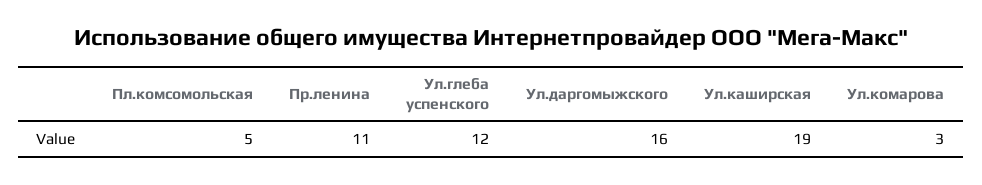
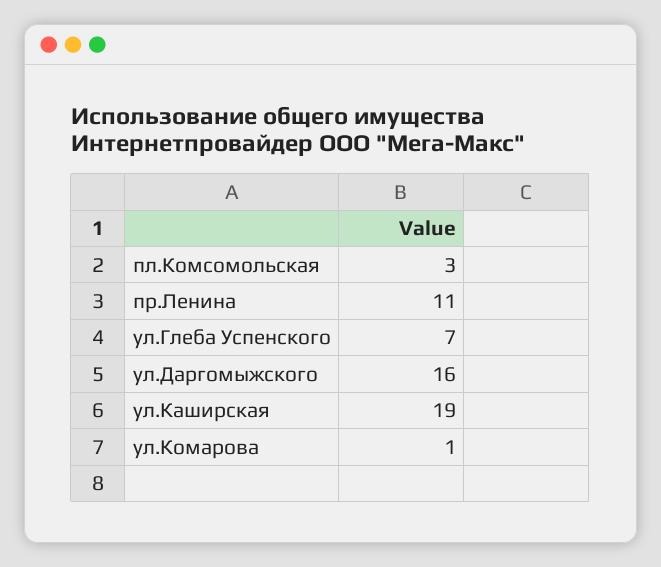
  {
-   "Пл.комсомольская": 5,
+   "Пл.комсомольская": 3,
    "Пр.ленина": 11,
-   "Ул.глеба успенского": 12,
+   "Ул.глеба успенского": 7,
    "Ул.даргомыжского": 16,
    "Ул.каширская": 19,
-   "Ул.комарова": 3
+   "Ул.комарова": 1
  }

